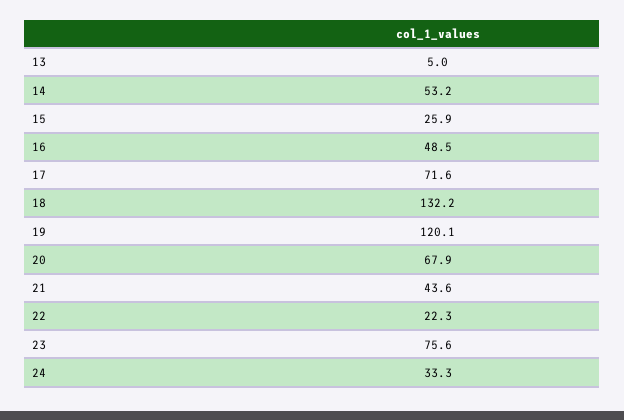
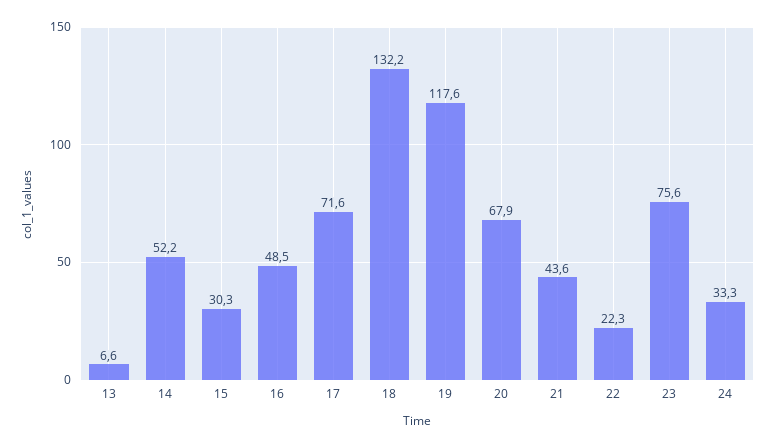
  {
-   "13": 5,
+   "13": 6.6,
-   "14": 53.2,
+   "14": 52.2,
-   "15": 25.9,
+   "15": 30.3,
    "16": 48.5,
    "17": 71.6,
    "18": 132.2,
-   "19": 120.1,
+   "19": 117.6,
    "20": 67.9,
    "21": 43.6,
    "22": 22.3,
    "23": 75.6,
    "24": 33.3
  }

